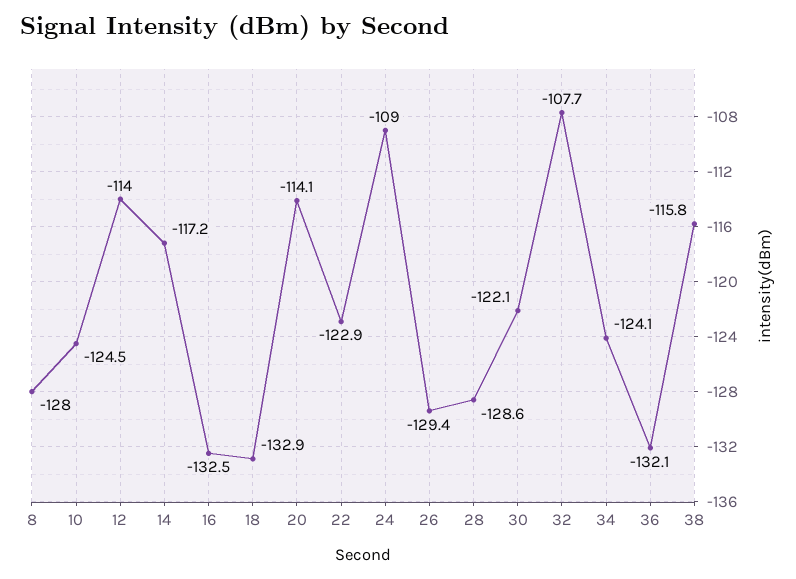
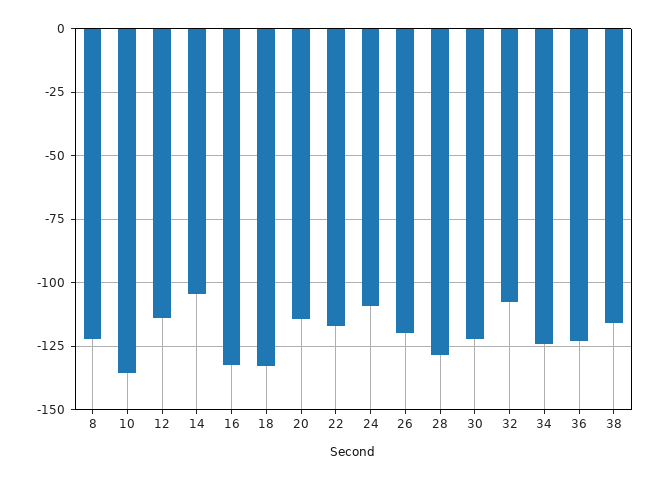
  {
-   "8": -128,
+   "8": -122.5,
-   "10": -124.5,
+   "10": -135,
    "12": -114,
-   "14": -117.2,
+   "14": -105,
    "16": -132.5,
    "18": -132.9,
    "20": -114.1,
-   "22": -122.9,
+   "22": -117.5,
    "24": -109,
-   "26": -129.4,
+   "26": -120,
    "28": -128.6,
    "30": -122.1,
    "32": -107.7,
    "34": -124.1,
-   "36": -132.1,
+   "36": -122.5,
    "38": -115.8
  }

